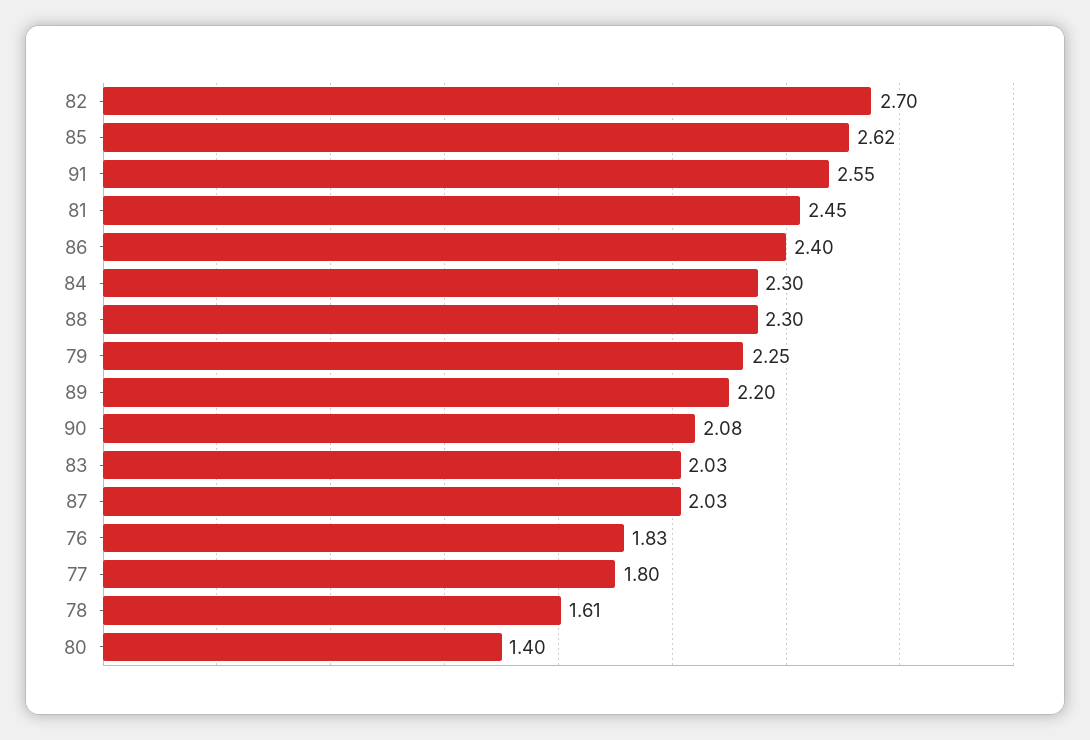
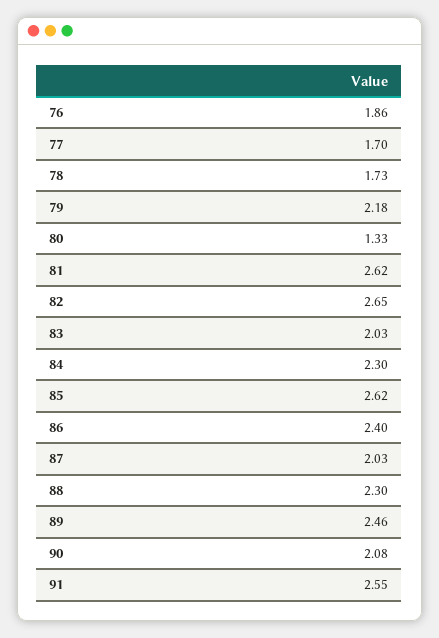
  {
-   "82": 2.7,
+   "82": 2.65,
    "85": 2.62,
    "91": 2.55,
-   "81": 2.45,
+   "81": 2.62,
    "86": 2.4,
    "84": 2.3,
    "88": 2.3,
-   "79": 2.25,
+   "79": 2.18,
-   "89": 2.2,
+   "89": 2.46,
    "90": 2.08,
    "83": 2.03,
    "87": 2.03,
-   "76": 1.83,
+   "76": 1.86,
-   "77": 1.8,
+   "77": 1.7,
-   "78": 1.61,
+   "78": 1.73,
-   "80": 1.4
+   "80": 1.33
  }

